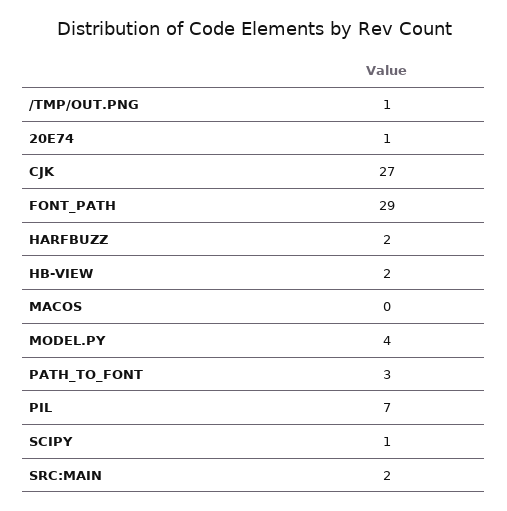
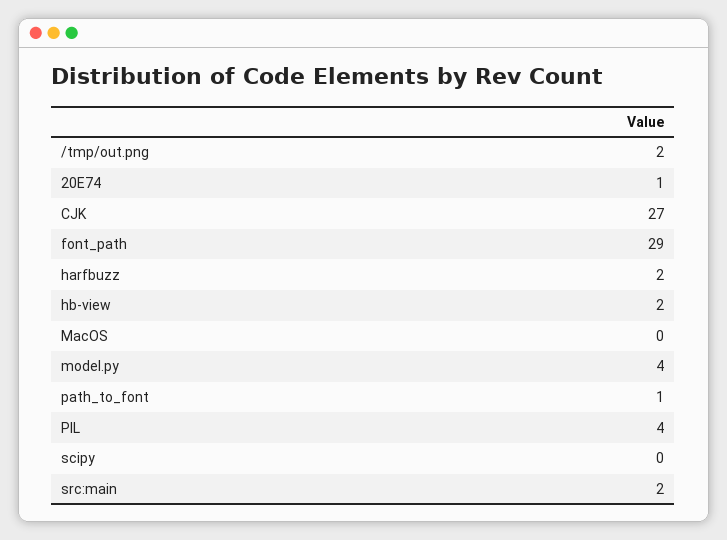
  {
-   "/TMP/OUT.PNG": 1,
+   "/TMP/OUT.PNG": 2,
    "20E74": 1,
    "CJK": 27,
    "FONT_PATH": 29,
    "HARFBUZZ": 2,
    "HB-VIEW": 2,
    "MACOS": 0,
    "MODEL.PY": 4,
-   "PATH_TO_FONT": 3,
+   "PATH_TO_FONT": 1,
-   "PIL": 7,
+   "PIL": 4,
-   "SCIPY": 1,
+   "SCIPY": 0,
    "SRC:MAIN": 2
  }

